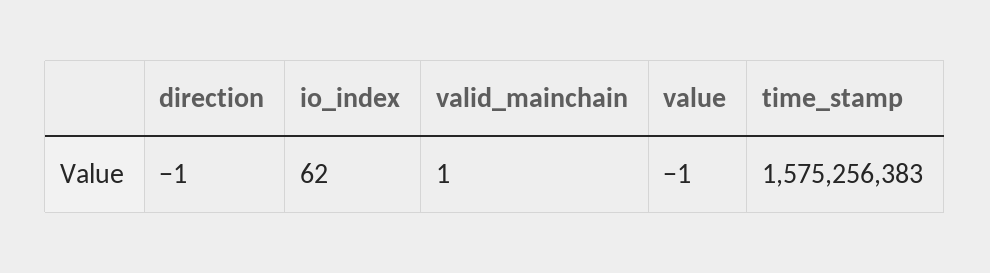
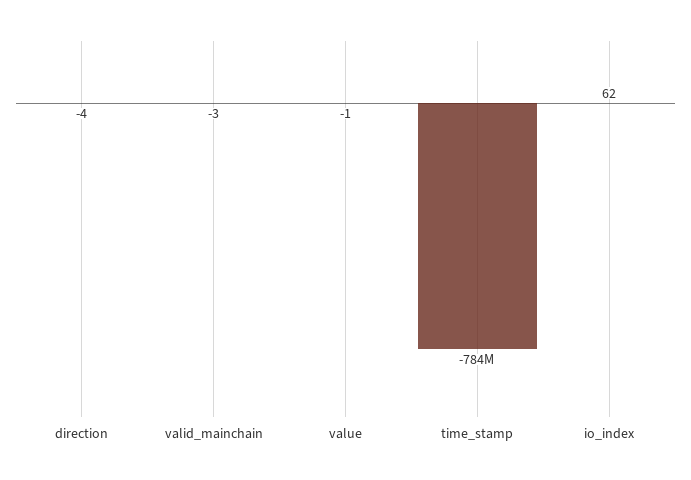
  {
-   "direction": -1,
+   "direction": -4,
    "io_index": 62,
-   "valid_mainchain": 1,
+   "valid_mainchain": -3,
    "value": -1,
-   "time_stamp": 1575256383
+   "time_stamp": -784000000
  }

